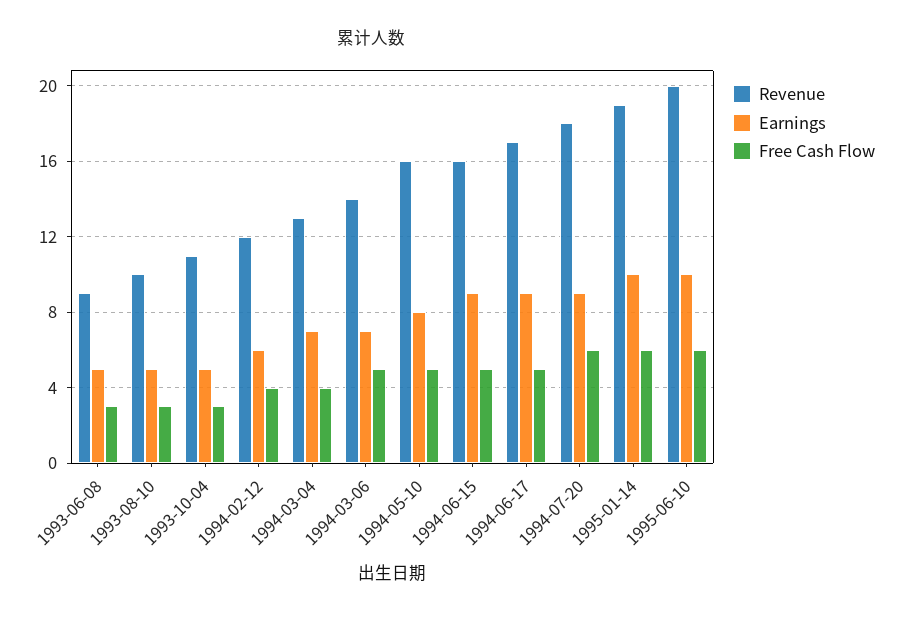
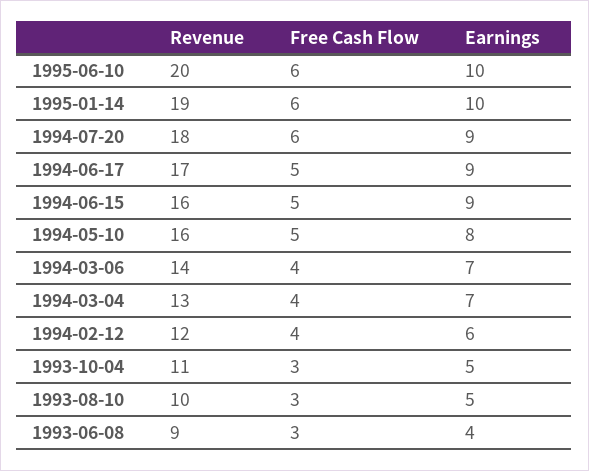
  {
    "Revenue": {
      "1993-06-08": 9,
      "1993-08-10": 10,
      "1993-10-04": 11,
      "1994-02-12": 12,
      "1994-03-04": 13,
      "1994-03-06": 14,
      "1994-05-10": 16,
      "1994-06-15": 16,
      "1994-06-17": 17,
      "1994-07-20": 18,
      "1995-01-14": 19,
      "1995-06-10": 20
    },
    "Earnings": {
-     "1993-06-08": 5,
+     "1993-06-08": 4,
      "1993-08-10": 5,
      "1993-10-04": 5,
      "1994-02-12": 6,
      "1994-03-04": 7,
      "1994-03-06": 7,
      "1994-05-10": 8,
      "1994-06-15": 9,
      "1994-06-17": 9,
      "1994-07-20": 9,
      "1995-01-14": 10,
      "1995-06-10": 10
    },
    "Free Cash Flow": {
      "1993-06-08": 3,
      "1993-08-10": 3,
      "1993-10-04": 3,
      "1994-02-12": 4,
      "1994-03-04": 4,
-     "1994-03-06": 5,
+     "1994-03-06": 4,
      "1994-05-10": 5,
      "1994-06-15": 5,
      "1994-06-17": 5,
      "1994-07-20": 6,
      "1995-01-14": 6,
      "1995-06-10": 6
    }
  }

